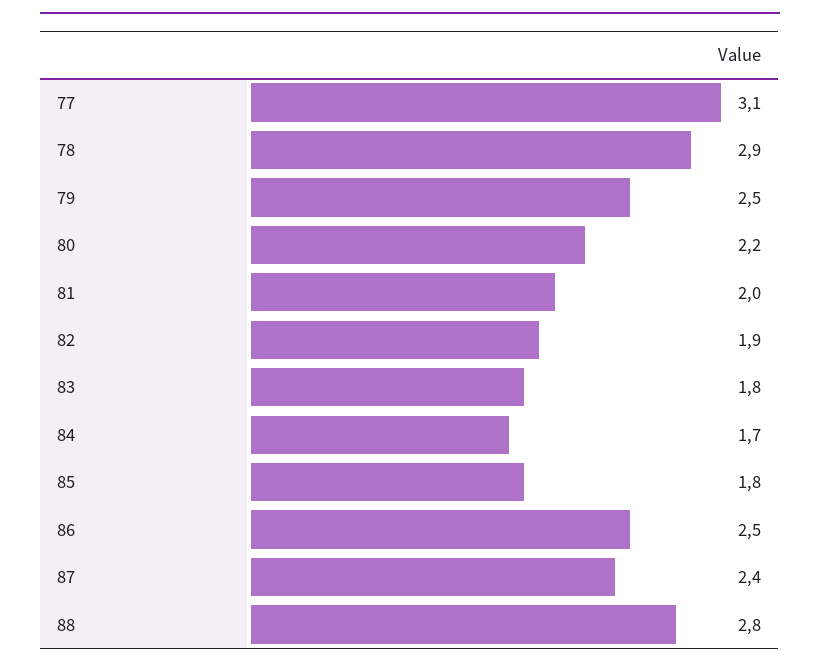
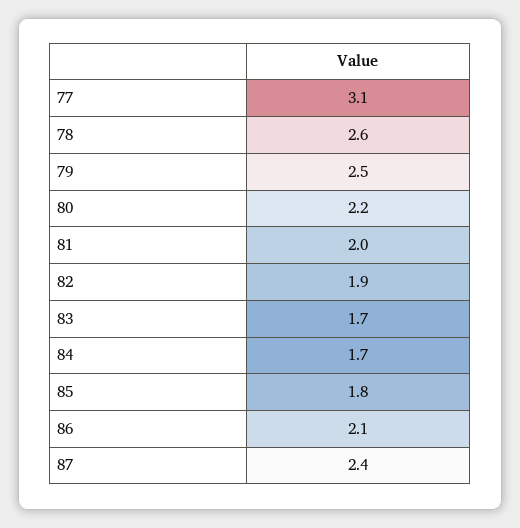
  {
    "77": 3.1,
-   "78": 2.9,
+   "78": 2.6,
    "79": 2.5,
    "80": 2.2,
    "81": 2,
    "82": 1.9,
-   "83": 1.8,
+   "83": 1.7,
    "84": 1.7,
    "85": 1.8,
-   "86": 2.5,
+   "86": 2.1,
-   "87": 2.4,
+   "87": 2.4
-   "88": 2.8
  }

